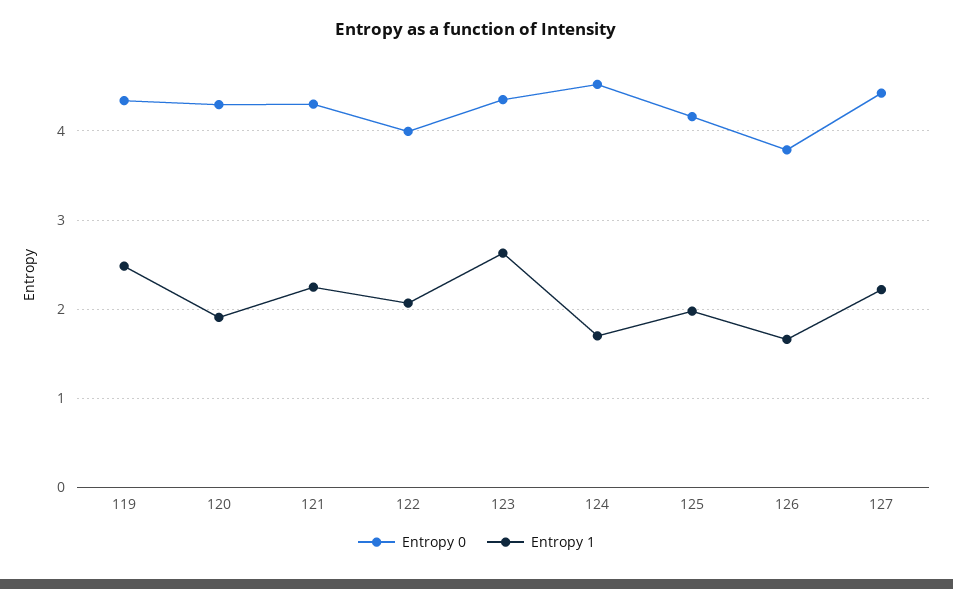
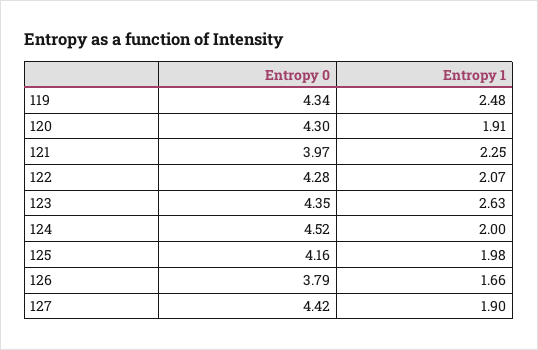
  {
    "Entropy 0": {
      "119": 4.34,
      "120": 4.3,
-     "121": 4.3,
+     "121": 3.97,
-     "122": 4,
+     "122": 4.28,
      "123": 4.35,
      "124": 4.52,
      "125": 4.16,
      "126": 3.79,
      "127": 4.42
    },
    "Entropy 1": {
      "119": 2.48,
      "120": 1.91,
      "121": 2.25,
      "122": 2.07,
      "123": 2.63,
-     "124": 1.7,
+     "124": 2,
      "125": 1.98,
      "126": 1.66,
-     "127": 2.2
+     "127": 1.9
    }
  }

